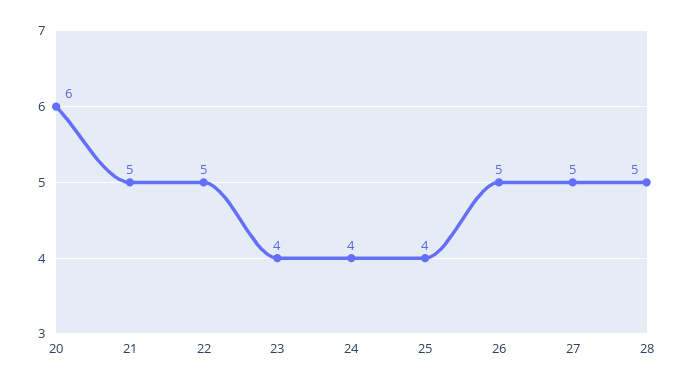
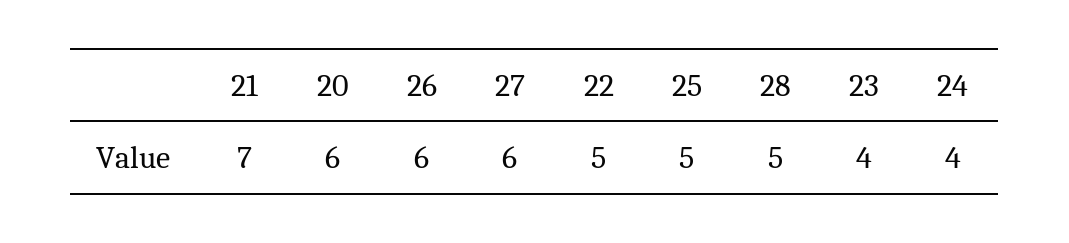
  {
    "20": 6,
-   "21": 5,
+   "21": 7,
    "22": 5,
    "23": 4,
    "24": 4,
-   "25": 4,
+   "25": 5,
-   "26": 5,
+   "26": 6,
-   "27": 5,
+   "27": 6,
    "28": 5
  }

